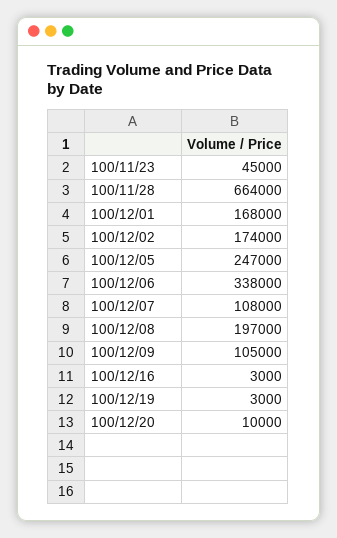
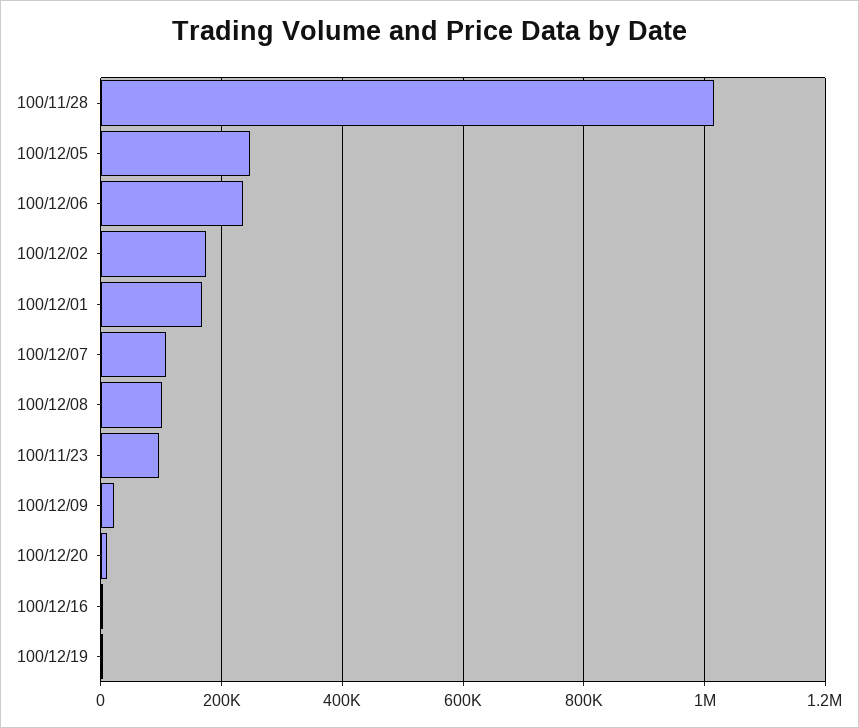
  {
-   "100/11/23": 45000,
+   "100/11/23": 100000,
-   "100/11/28": 664000,
+   "100/11/28": 1020000,
    "100/12/01": 168000,
    "100/12/02": 174000,
    "100/12/05": 247000,
-   "100/12/06": 338000,
+   "100/12/06": 240000,
    "100/12/07": 108000,
-   "100/12/08": 197000,
+   "100/12/08": 100000,
-   "100/12/09": 105000,
+   "100/12/09": 20000,
    "100/12/16": 3000,
    "100/12/19": 3000,
    "100/12/20": 10000
  }

